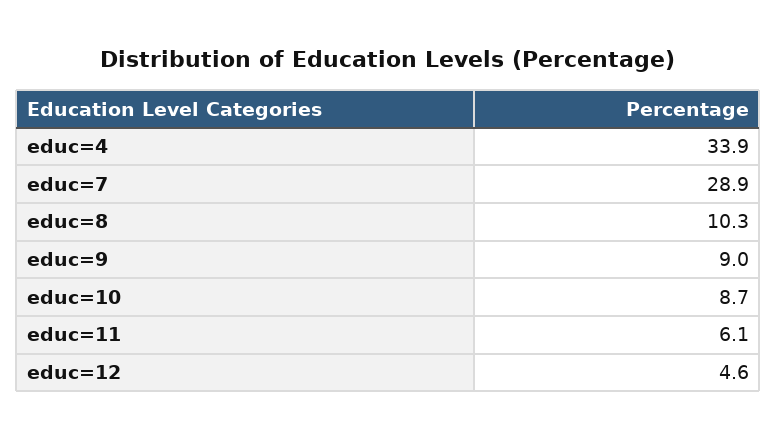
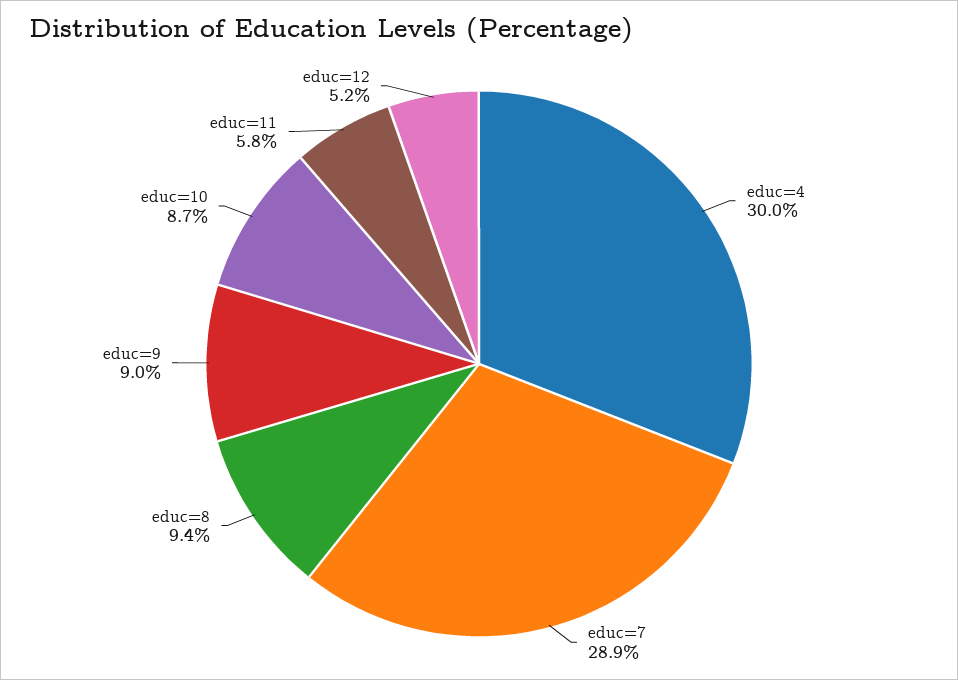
  {
-   "educ=4": 33.9,
+   "educ=4": 30,
    "educ=7": 28.9,
-   "educ=8": 10.3,
+   "educ=8": 9.4,
    "educ=9": 9,
    "educ=10": 8.7,
-   "educ=11": 6.1,
+   "educ=11": 5.8,
-   "educ=12": 4.6
+   "educ=12": 5.2
  }

